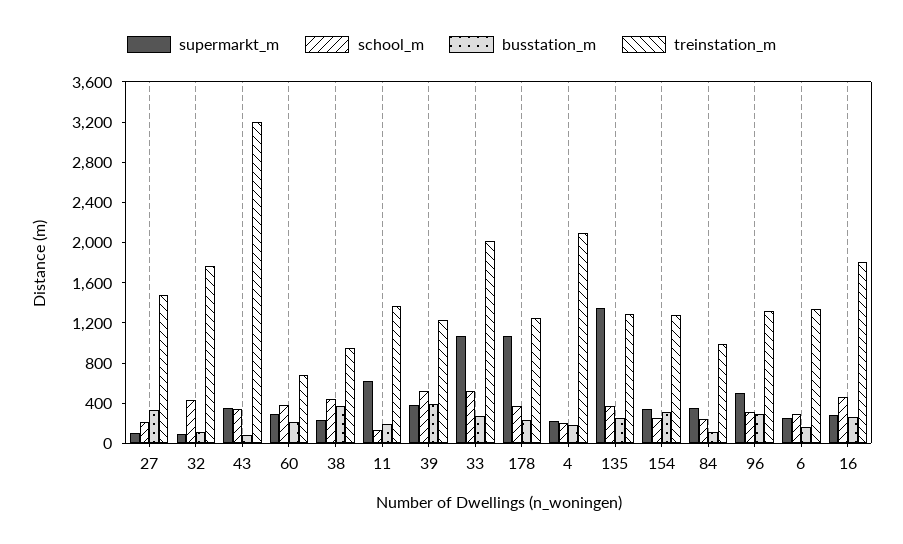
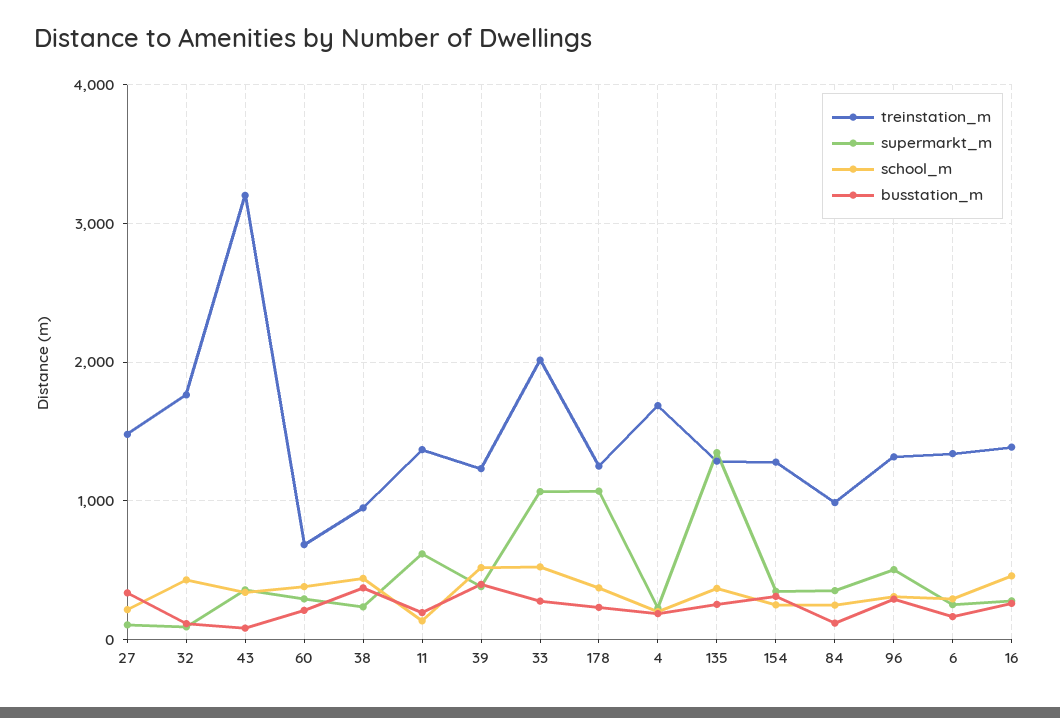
  {
    "supermarkt_m": {
      "27": 100,
      "32": 100,
      "43": 400,
      "60": 300,
      "38": 200,
      "11": 600,
      "39": 400,
      "33": 1100,
      "178": 1100,
      "4": 200,
      "135": 1300,
      "154": 300,
      "84": 400,
      "96": 500,
      "6": 300,
      "16": 300
    },
    "school_m": {
      "27": 200,
      "32": 400,
      "43": 300,
      "60": 400,
      "38": 400,
      "11": 100,
      "39": 500,
      "33": 500,
      "178": 400,
      "4": 200,
      "135": 400,
      "154": 300,
      "84": 200,
      "96": 300,
      "6": 300,
      "16": 500
    },
    "busstation_m": {
      "27": 300,
      "32": 100,
      "43": 100,
      "60": 200,
      "38": 400,
      "11": 200,
      "39": 400,
      "33": 300,
      "178": 200,
      "4": 200,
      "135": 300,
      "154": 300,
      "84": 100,
      "96": 300,
      "6": 200,
      "16": 300
    },
    "treinstation_m": {
      "27": 1500,
      "32": 1800,
      "43": 3200,
      "60": 700,
      "38": 900,
      "11": 1400,
      "39": 1200,
      "33": 2000,
      "178": 1300,
-     "4": 2100,
+     "4": 1700,
      "135": 1300,
      "154": 1300,
      "84": 1000,
      "96": 1300,
      "6": 1300,
-     "16": 1800
+     "16": 1400
    }
  }

